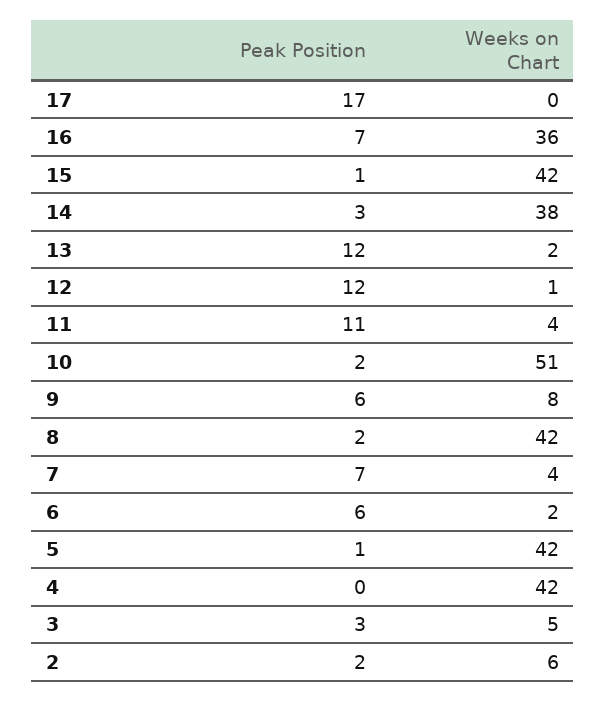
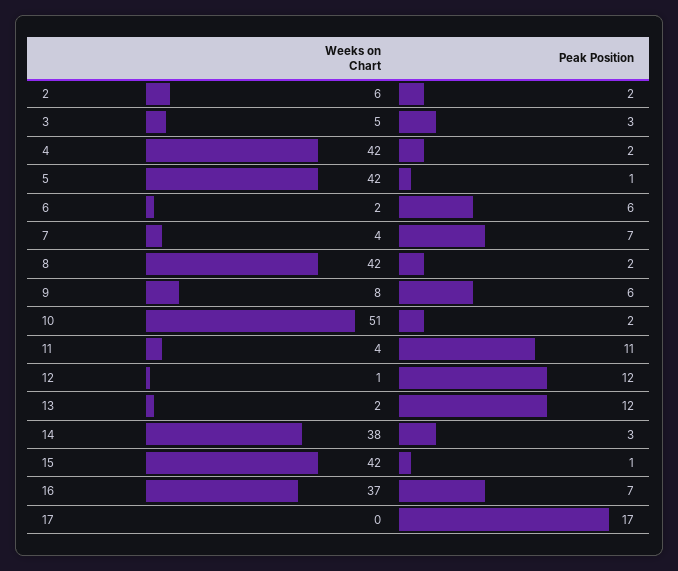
  {
    "Peak Position": {
      "17": 17,
      "16": 7,
      "15": 1,
      "14": 3,
      "13": 12,
      "12": 12,
      "11": 11,
      "10": 2,
      "9": 6,
      "8": 2,
      "7": 7,
      "6": 6,
      "5": 1,
-     "4": 0,
+     "4": 2,
      "3": 3,
      "2": 2
    },
    "Weeks on Chart": {
      "17": 0,
-     "16": 36,
+     "16": 37,
      "15": 42,
      "14": 38,
      "13": 2,
      "12": 1,
      "11": 4,
      "10": 51,
      "9": 8,
      "8": 42,
      "7": 4,
      "6": 2,
      "5": 42,
      "4": 42,
      "3": 5,
      "2": 6
    }
  }

